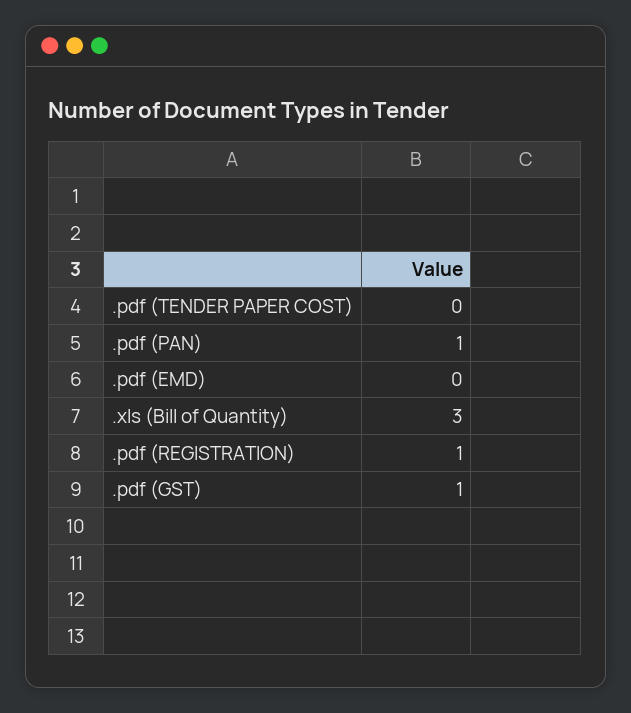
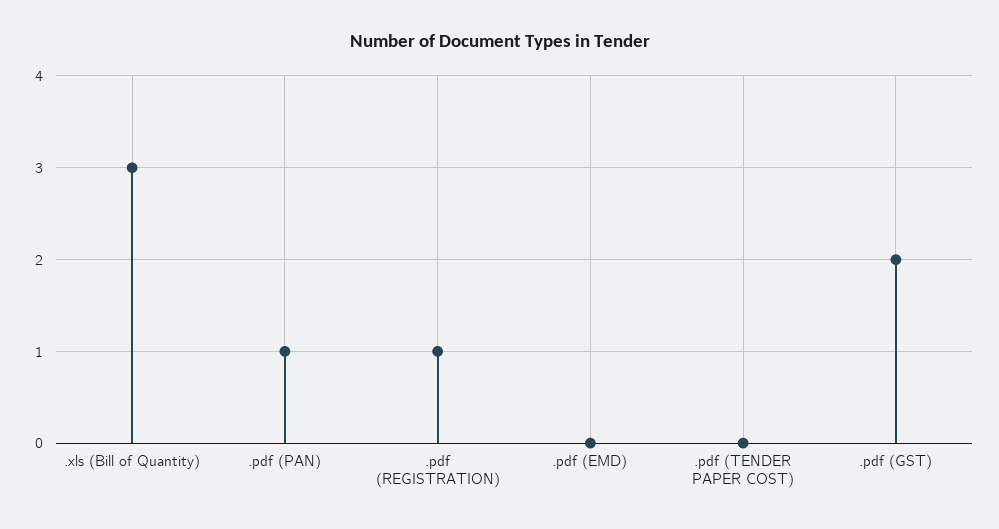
  {
    ".pdf (TENDER PAPER COST)": 0,
    ".pdf (PAN)": 1,
    ".pdf (EMD)": 0,
    ".xls (Bill of Quantity)": 3,
    ".pdf (REGISTRATION)": 1,
-   ".pdf (GST)": 1
+   ".pdf (GST)": 2
  }

